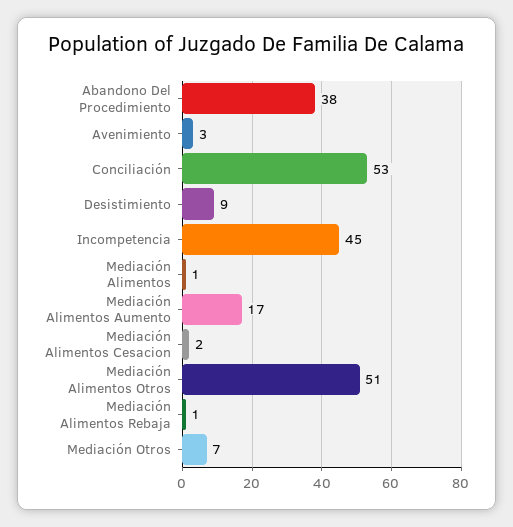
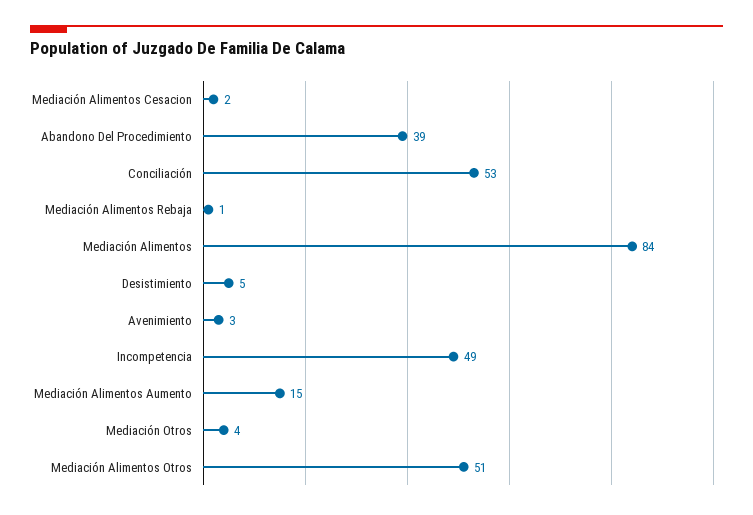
  {
-   "Abandono Del Procedimiento": 38,
+   "Abandono Del Procedimiento": 39,
    "Avenimiento": 3,
    "Conciliación": 53,
-   "Desistimiento": 9,
+   "Desistimiento": 5,
-   "Incompetencia": 45,
+   "Incompetencia": 49,
-   "Mediación Alimentos": 1,
+   "Mediación Alimentos": 84,
-   "Mediación Alimentos Aumento": 17,
+   "Mediación Alimentos Aumento": 15,
    "Mediación Alimentos Cesacion": 2,
    "Mediación Alimentos Otros": 51,
    "Mediación Alimentos Rebaja": 1,
-   "Mediación Otros": 7
+   "Mediación Otros": 4
  }

